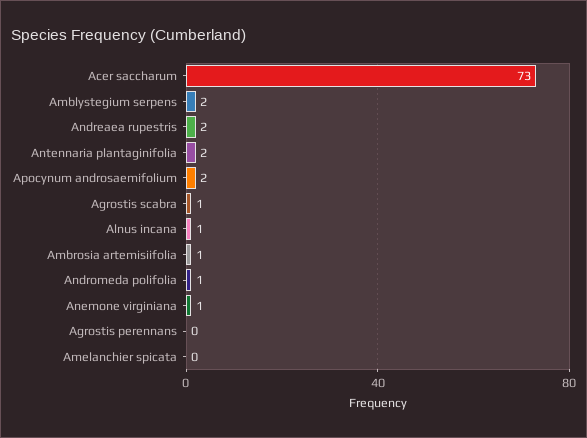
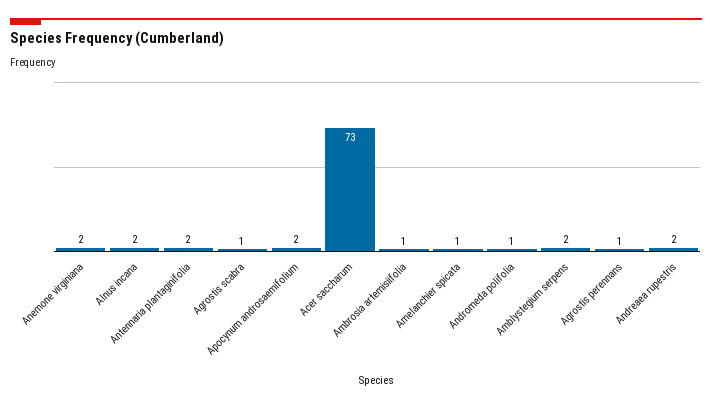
  {
    "Acer saccharum": 73,
    "Amblystegium serpens": 2,
    "Andreaea rupestris": 2,
    "Antennaria plantaginifolia": 2,
    "Apocynum androsaemifolium": 2,
    "Agrostis scabra": 1,
-   "Alnus incana": 1,
+   "Alnus incana": 2,
    "Ambrosia artemisiifolia": 1,
    "Andromeda polifolia": 1,
-   "Anemone virginiana": 1,
+   "Anemone virginiana": 2,
-   "Agrostis perennans": 0,
+   "Agrostis perennans": 1,
-   "Amelanchier spicata": 0
+   "Amelanchier spicata": 1
  }

